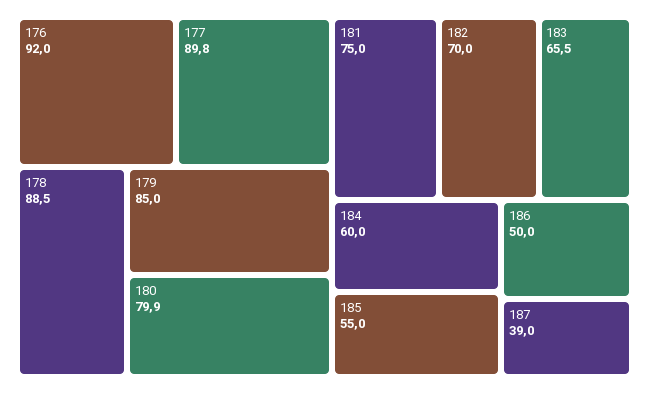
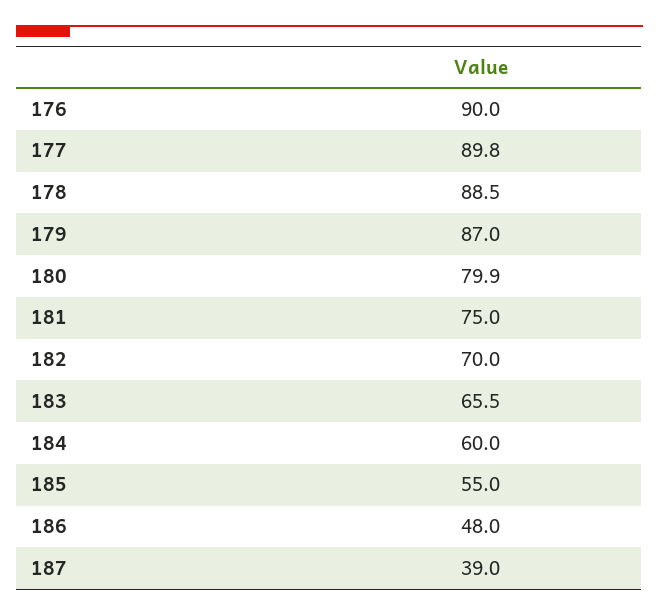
  {
-   "176": 92,
+   "176": 90,
    "177": 89.8,
    "178": 88.5,
-   "179": 85,
+   "179": 87,
    "180": 79.9,
    "181": 75,
    "182": 70,
    "183": 65.5,
    "184": 60,
    "185": 55,
-   "186": 50,
+   "186": 48,
    "187": 39
  }

